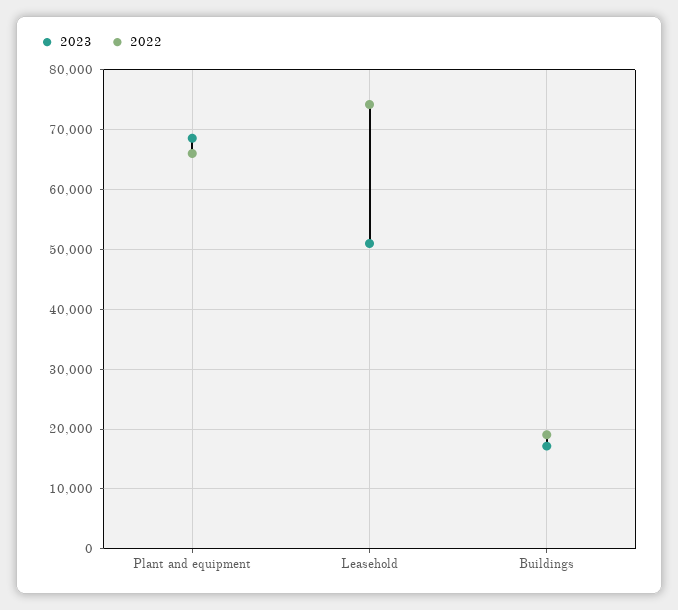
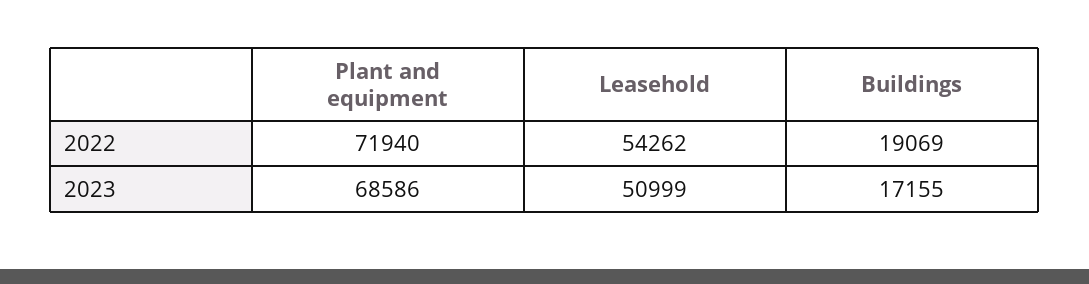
  {
    "2023": {
      "Plant and equipment": 68586,
      "Leasehold": 50999,
      "Buildings": 17155
    },
    "2022": {
-     "Plant and equipment": 66000,
+     "Plant and equipment": 71940,
-     "Leasehold": 74000,
+     "Leasehold": 54262,
      "Buildings": 19069
    }
  }

